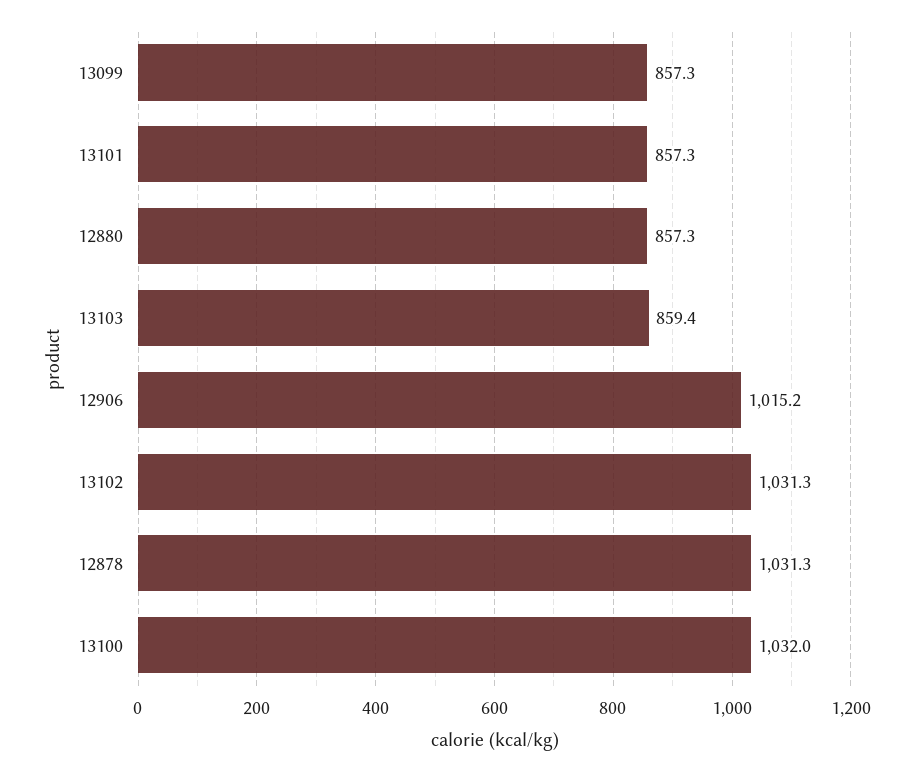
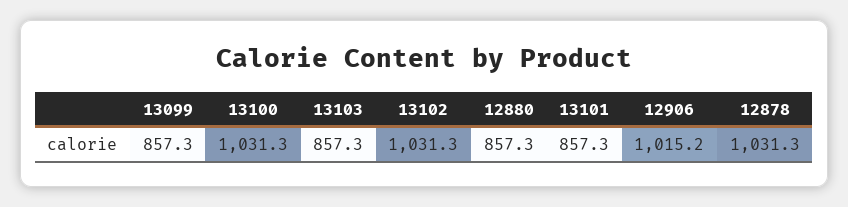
  {
    "13099": 857.3,
    "13101": 857.3,
    "12880": 857.3,
-   "13103": 859.4,
+   "13103": 857.3,
    "12906": 1015.2,
    "13102": 1031.3,
    "12878": 1031.3,
-   "13100": 1032
+   "13100": 1031.3
  }

